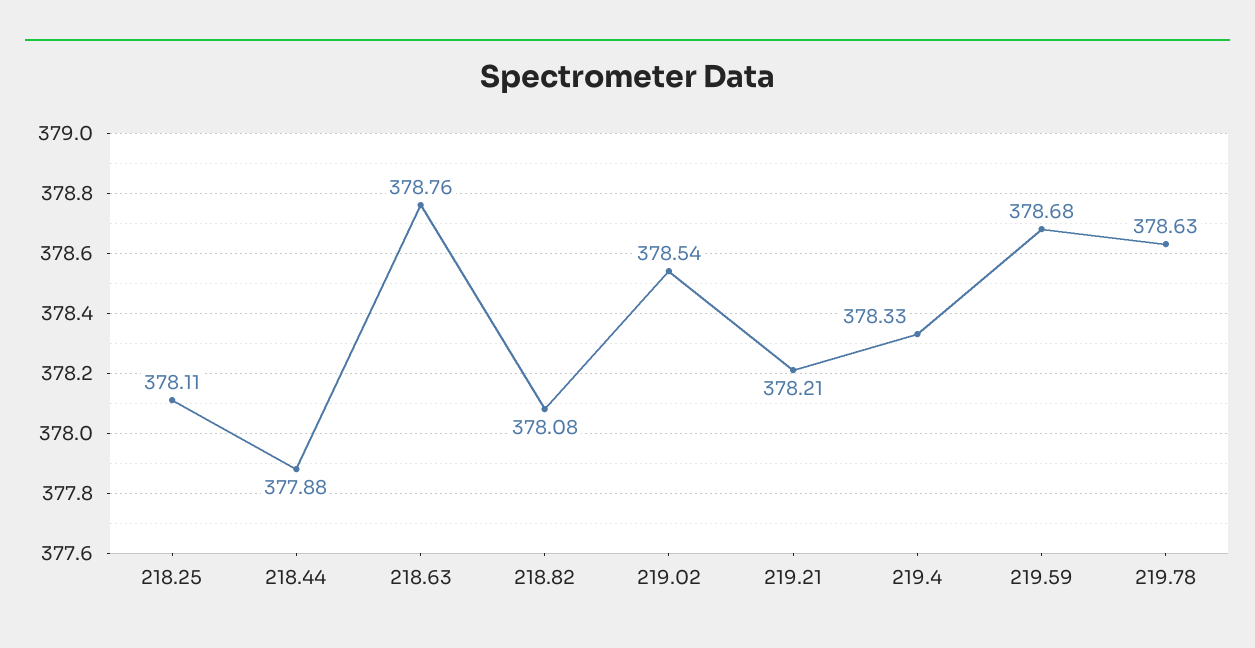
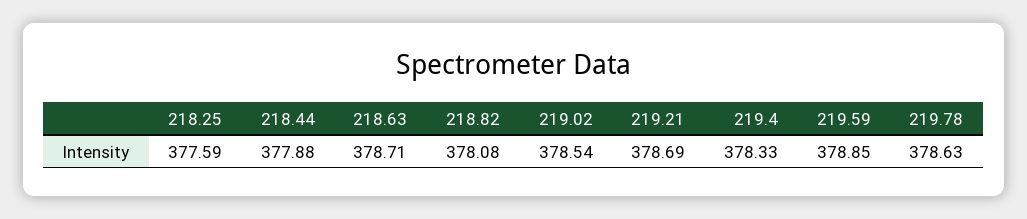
  {
-   "218.25": 378.11,
+   "218.25": 377.59,
    "218.44": 377.88,
-   "218.63": 378.76,
+   "218.63": 378.71,
    "218.82": 378.08,
    "219.02": 378.54,
-   "219.21": 378.21,
+   "219.21": 378.69,
    "219.4": 378.33,
-   "219.59": 378.68,
+   "219.59": 378.85,
    "219.78": 378.63
  }

